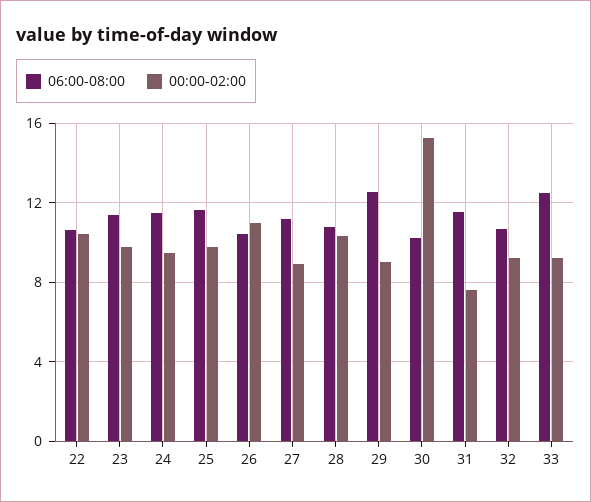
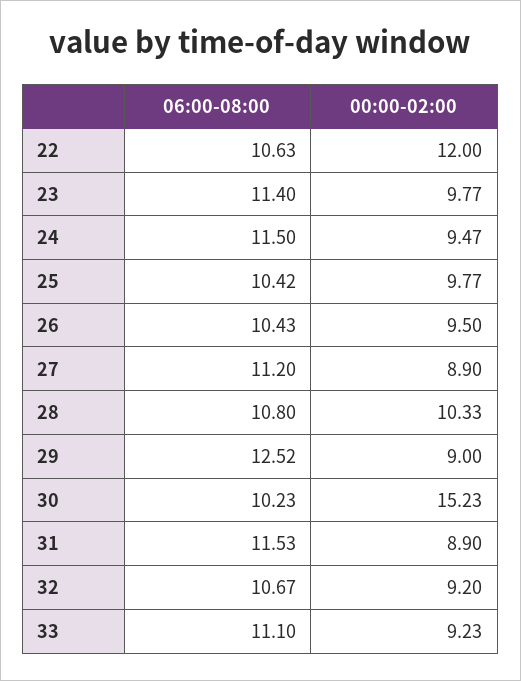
  {
    "06:00-08:00": {
      "22": 10.63,
      "23": 11.4,
      "24": 11.5,
-     "25": 11.5,
+     "25": 10.42,
      "26": 10.43,
      "27": 11.2,
      "28": 10.8,
      "29": 12.52,
      "30": 10.23,
      "31": 11.53,
      "32": 10.67,
-     "33": 12.5
+     "33": 11.1
    },
    "00:00-02:00": {
-     "22": 10.5,
+     "22": 12,
      "23": 9.77,
      "24": 9.47,
      "25": 9.77,
-     "26": 11,
+     "26": 9.5,
      "27": 8.9,
      "28": 10.33,
      "29": 9,
      "30": 15.23,
-     "31": 7.5,
+     "31": 8.9,
      "32": 9.2,
      "33": 9.23
    }
  }

